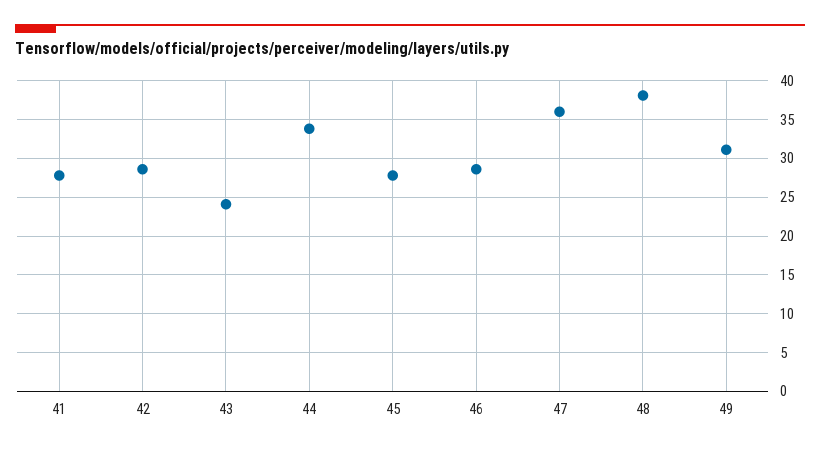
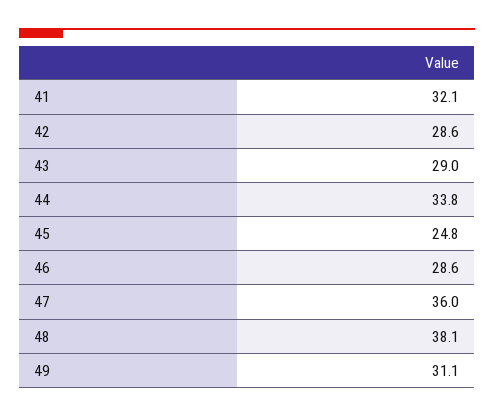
  {
-   "41": 28,
+   "41": 32.1,
    "42": 28.6,
-   "43": 24,
+   "43": 29,
    "44": 33.8,
-   "45": 28,
+   "45": 24.8,
    "46": 28.6,
    "47": 36,
    "48": 38.1,
    "49": 31.1
  }

